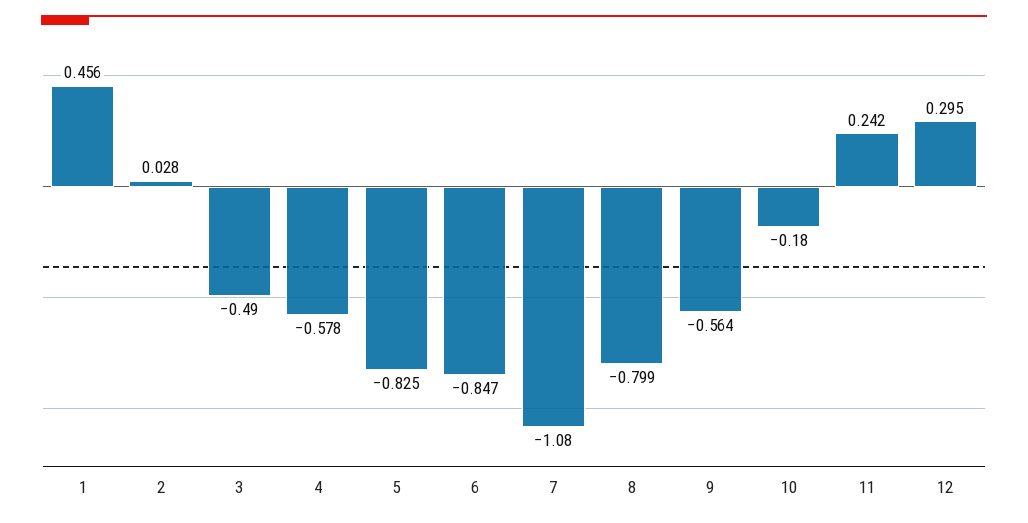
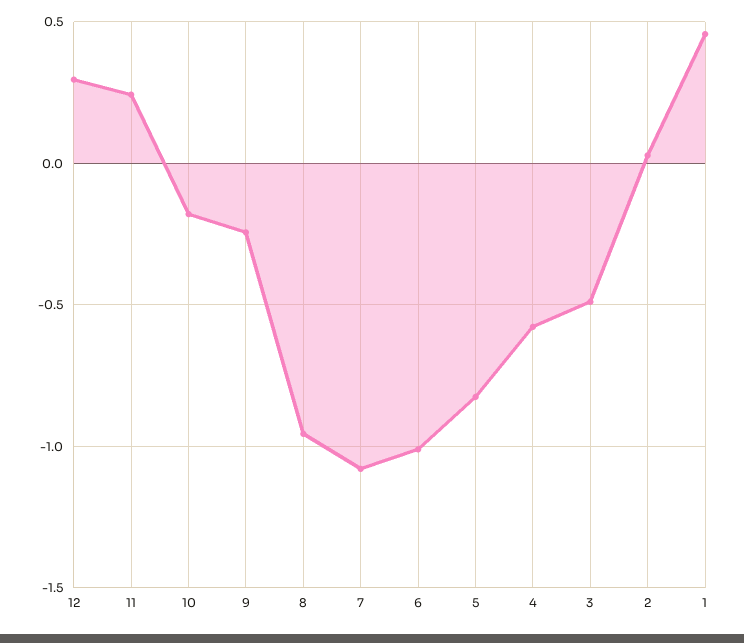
  {
    "1": 0.456,
    "2": 0.028,
    "3": -0.49,
    "4": -0.578,
    "5": -0.825,
-   "6": -0.847,
+   "6": -1,
    "7": -1.08,
-   "8": -0.799,
+   "8": -0.95,
-   "9": -0.564,
+   "9": -0.25,
    "10": -0.18,
    "11": 0.242,
    "12": 0.295
  }

